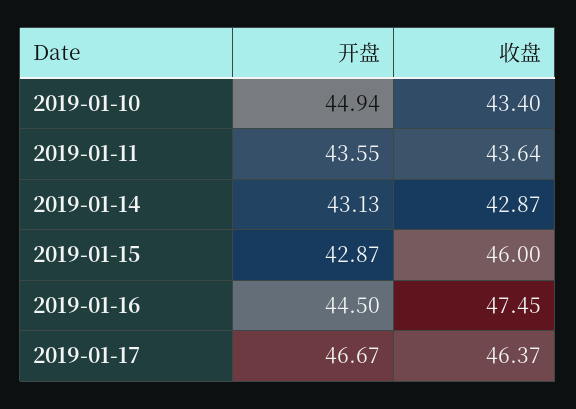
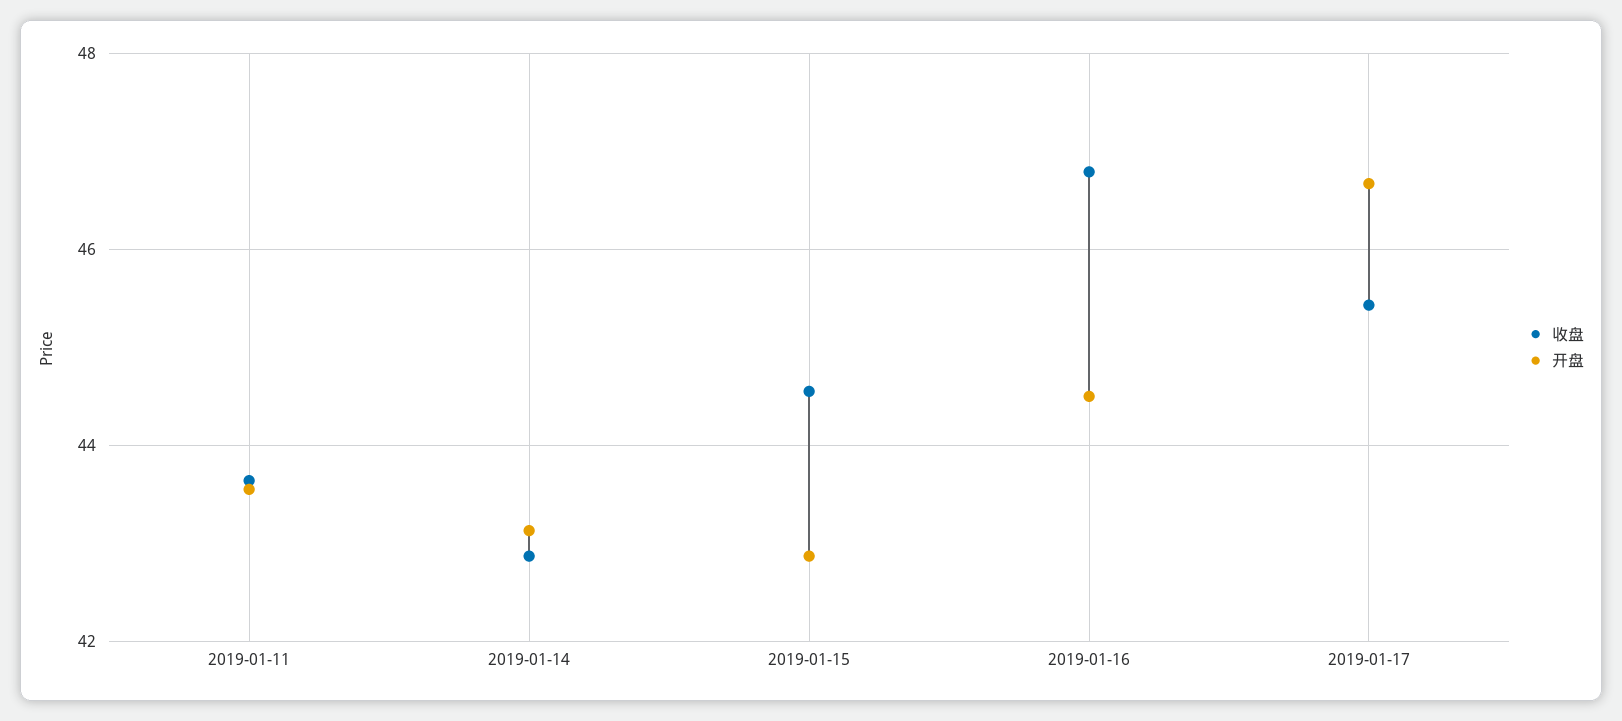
  {
    "开盘": {
-     "2019-01-10": 44.94,
      "2019-01-11": 43.55,
      "2019-01-14": 43.13,
      "2019-01-15": 42.87,
      "2019-01-16": 44.5,
      "2019-01-17": 46.67
    },
    "收盘": {
-     "2019-01-10": 43.4,
      "2019-01-11": 43.64,
      "2019-01-14": 42.87,
-     "2019-01-15": 46,
+     "2019-01-15": 44.6,
-     "2019-01-16": 47.45,
+     "2019-01-16": 46.8,
-     "2019-01-17": 46.37
+     "2019-01-17": 45.4
    }
  }

